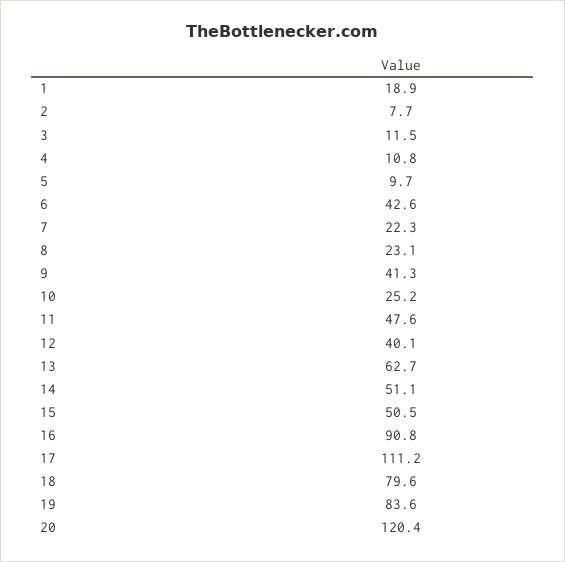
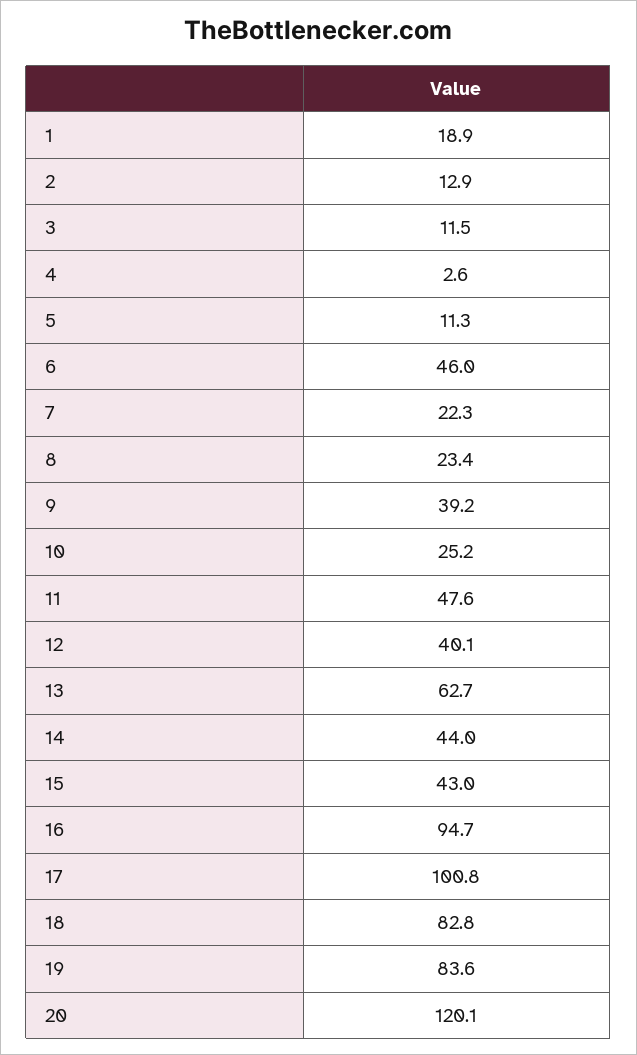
  {
    "1": 18.9,
-   "2": 7.7,
+   "2": 12.9,
    "3": 11.5,
-   "4": 10.8,
+   "4": 2.6,
-   "5": 9.7,
+   "5": 11.3,
-   "6": 42.6,
+   "6": 46,
    "7": 22.3,
-   "8": 23.1,
+   "8": 23.4,
-   "9": 41.3,
+   "9": 39.2,
    "10": 25.2,
    "11": 47.6,
    "12": 40.1,
    "13": 62.7,
-   "14": 51.1,
+   "14": 44,
-   "15": 50.5,
+   "15": 43,
-   "16": 90.8,
+   "16": 94.7,
-   "17": 111.2,
+   "17": 100.8,
-   "18": 79.6,
+   "18": 82.8,
    "19": 83.6,
-   "20": 120.4
+   "20": 120.1
  }

